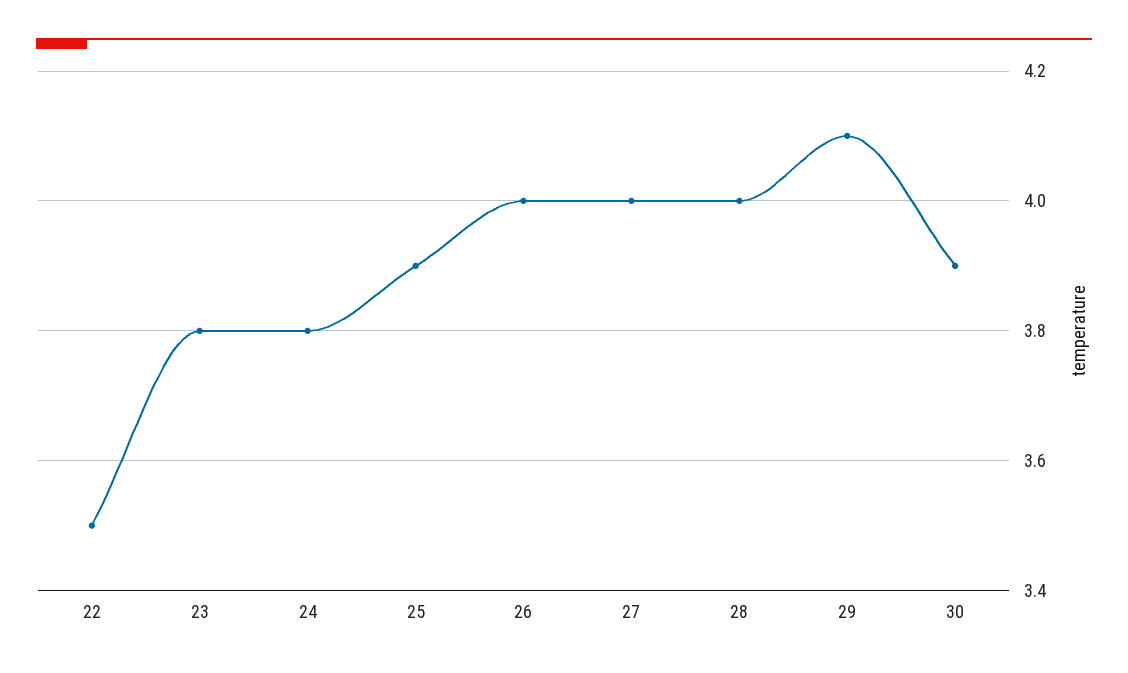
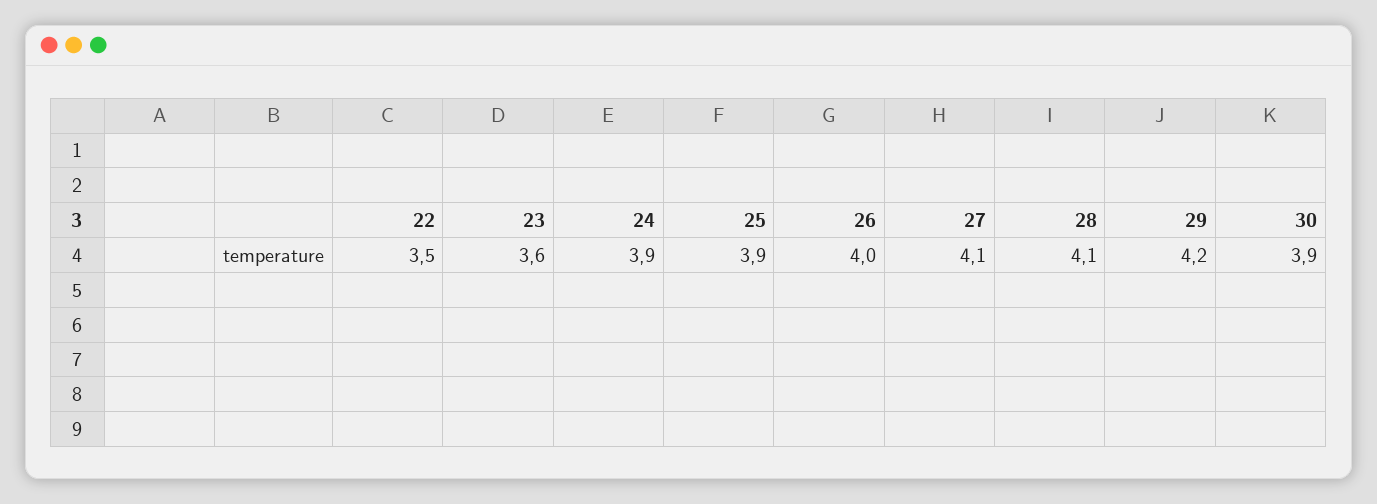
  {
    "22": 3.5,
-   "23": 3.8,
+   "23": 3.6,
-   "24": 3.8,
+   "24": 3.9,
    "25": 3.9,
    "26": 4,
-   "27": 4,
+   "27": 4.1,
-   "28": 4,
+   "28": 4.1,
-   "29": 4.1,
+   "29": 4.2,
    "30": 3.9
  }

